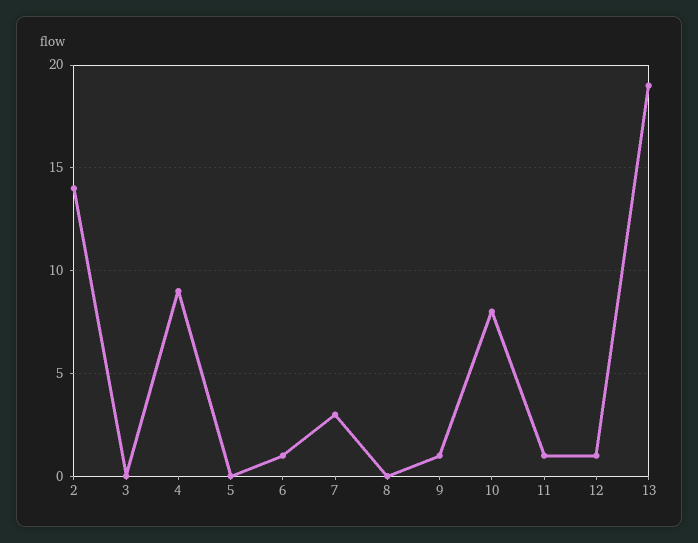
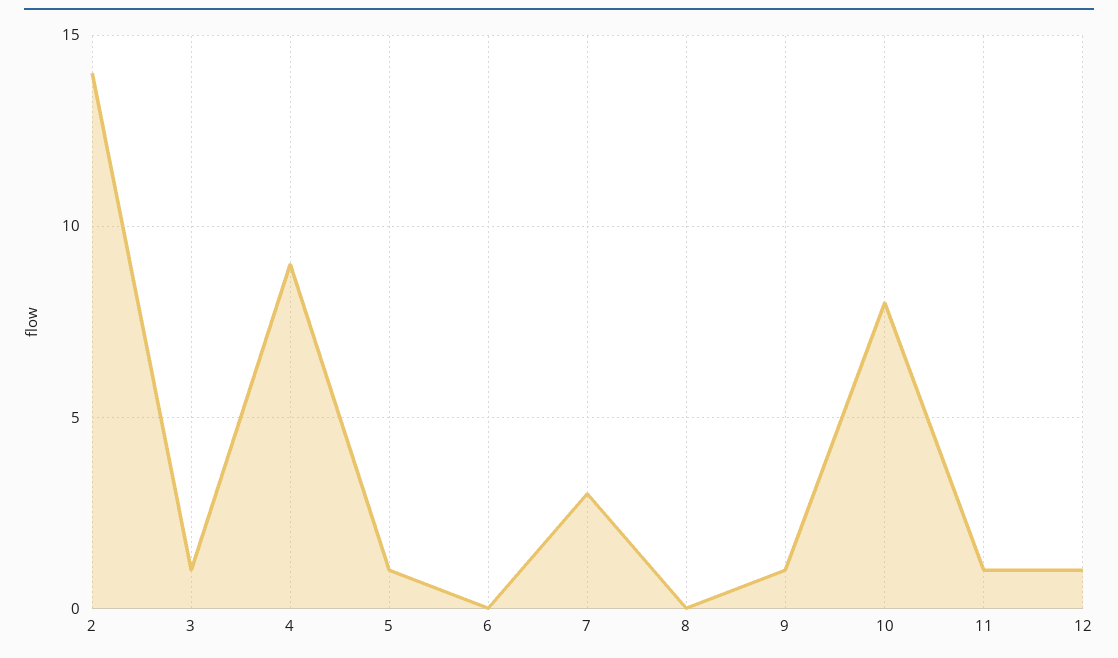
  {
    "2": 14,
-   "3": 0,
+   "3": 1,
    "4": 9,
-   "5": 0,
+   "5": 1,
-   "6": 1,
+   "6": 0,
    "7": 3,
    "8": 0,
    "9": 1,
    "10": 8,
    "11": 1,
-   "12": 1,
+   "12": 1
-   "13": 19
  }

